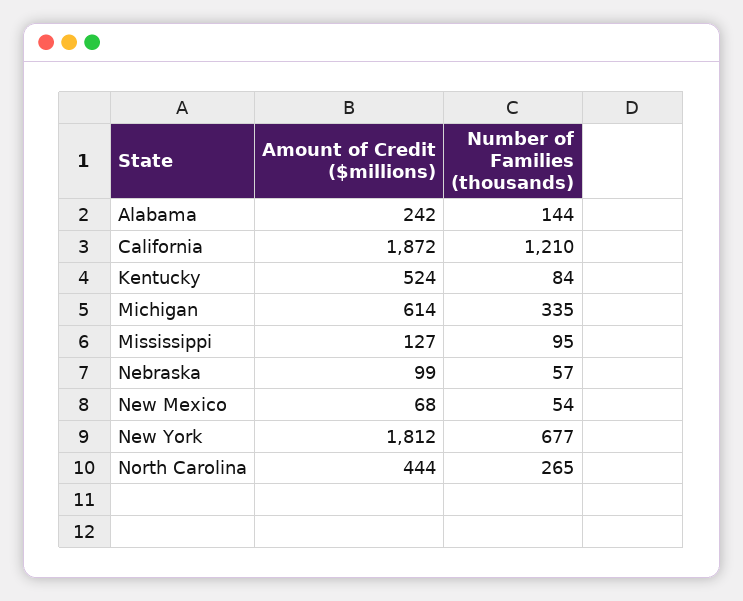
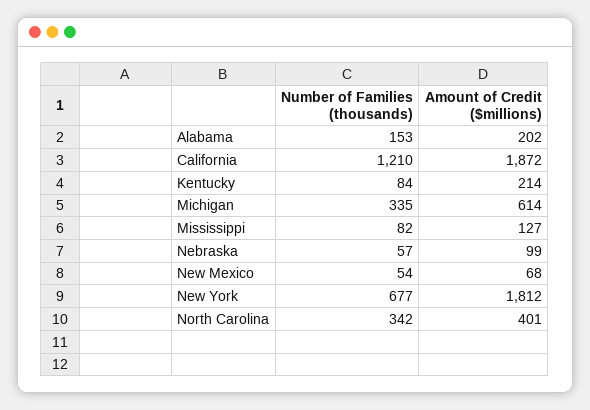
  {
    "Amount of Credit ($millions)": {
-     "Alabama": 242,
+     "Alabama": 202,
      "California": 1872,
-     "Kentucky": 524,
+     "Kentucky": 214,
      "Michigan": 614,
      "Mississippi": 127,
      "Nebraska": 99,
      "New Mexico": 68,
      "New York": 1812,
-     "North Carolina": 444
+     "North Carolina": 401
    },
    "Number of Families (thousands)": {
-     "Alabama": 144,
+     "Alabama": 153,
      "California": 1210,
      "Kentucky": 84,
      "Michigan": 335,
-     "Mississippi": 95,
+     "Mississippi": 82,
      "Nebraska": 57,
      "New Mexico": 54,
      "New York": 677,
-     "North Carolina": 265
+     "North Carolina": 342
    }
  }

